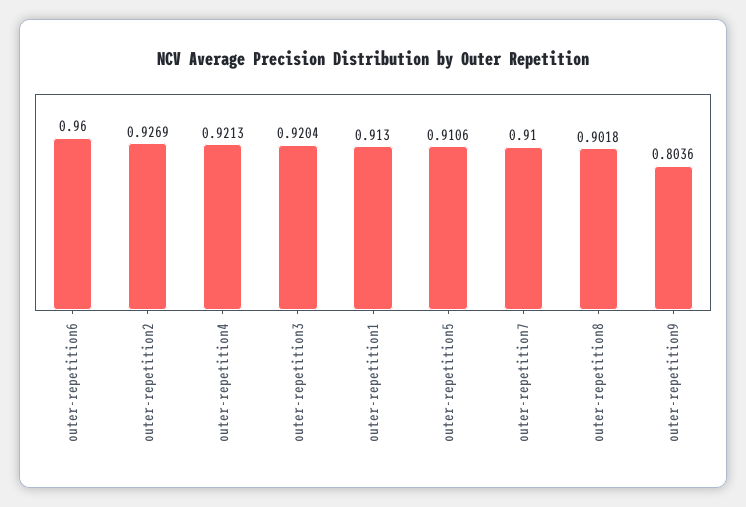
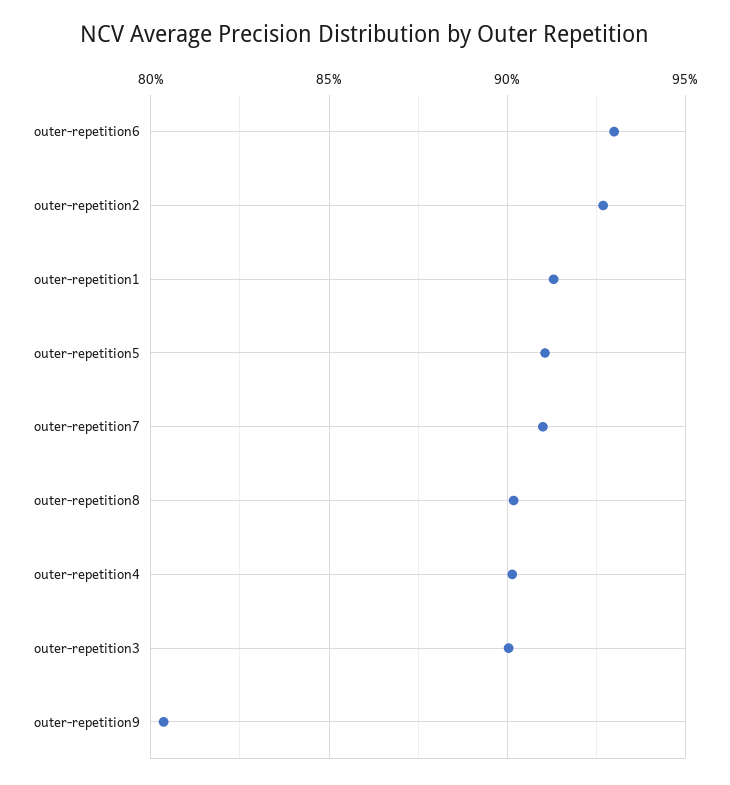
  {
-   "outer-repetition6": 0.96,
+   "outer-repetition6": 0.93,
    "outer-repetition2": 0.9269,
-   "outer-repetition4": 0.9213,
+   "outer-repetition4": 0.9,
-   "outer-repetition3": 0.9204,
+   "outer-repetition3": 0.9,
    "outer-repetition1": 0.913,
    "outer-repetition5": 0.9106,
    "outer-repetition7": 0.91,
    "outer-repetition8": 0.9018,
    "outer-repetition9": 0.8036
  }

